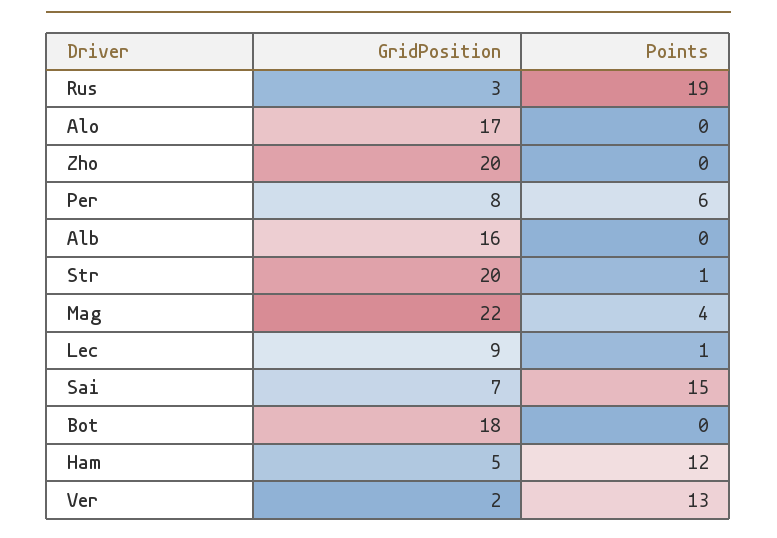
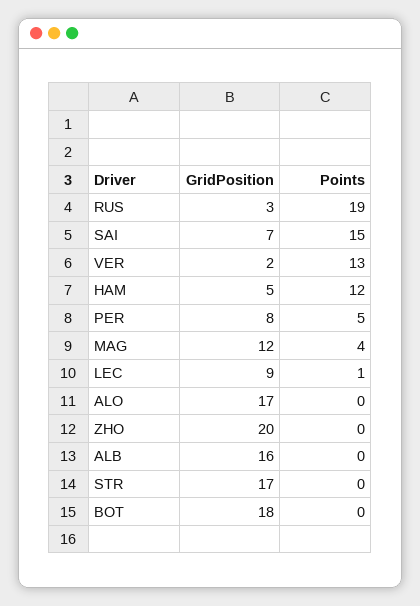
  {
    "GridPosition": {
      "Rus": 3,
      "Alo": 17,
      "Zho": 20,
      "Per": 8,
      "Alb": 16,
-     "Str": 20,
+     "Str": 17,
-     "Mag": 22,
+     "Mag": 12,
      "Lec": 9,
      "Sai": 7,
      "Bot": 18,
      "Ham": 5,
      "Ver": 2
    },
    "Points": {
      "Rus": 19,
      "Alo": 0,
      "Zho": 0,
-     "Per": 6,
+     "Per": 5,
      "Alb": 0,
-     "Str": 1,
+     "Str": 0,
      "Mag": 4,
      "Lec": 1,
      "Sai": 15,
      "Bot": 0,
      "Ham": 12,
      "Ver": 13
    }
  }

